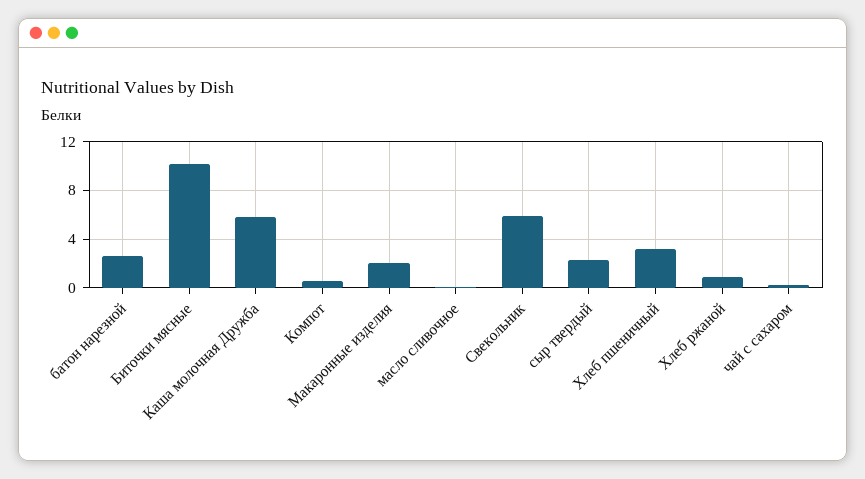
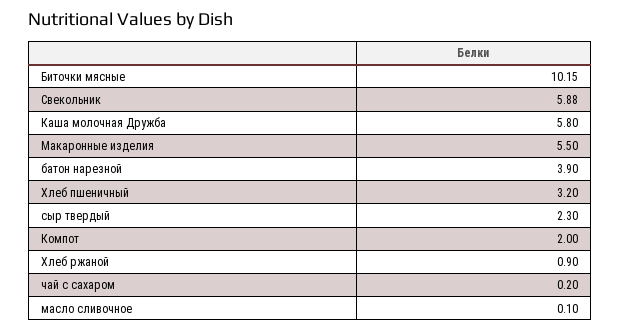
  {
-   "батон нарезной": 2.5,
+   "батон нарезной": 3.9,
    "Биточки мясные": 10.15,
    "Каша молочная Дружба": 5.8,
-   "Компот": 0.5,
+   "Компот": 2,
-   "Макаронные изделия": 2,
+   "Макаронные изделия": 5.5,
    "масло сливочное": 0.1,
    "Свекольник": 5.88,
    "сыр твердый": 2.3,
    "Хлеб пшеничный": 3.2,
    "Хлеб ржаной": 0.9,
    "чай с сахаром": 0.2
  }

